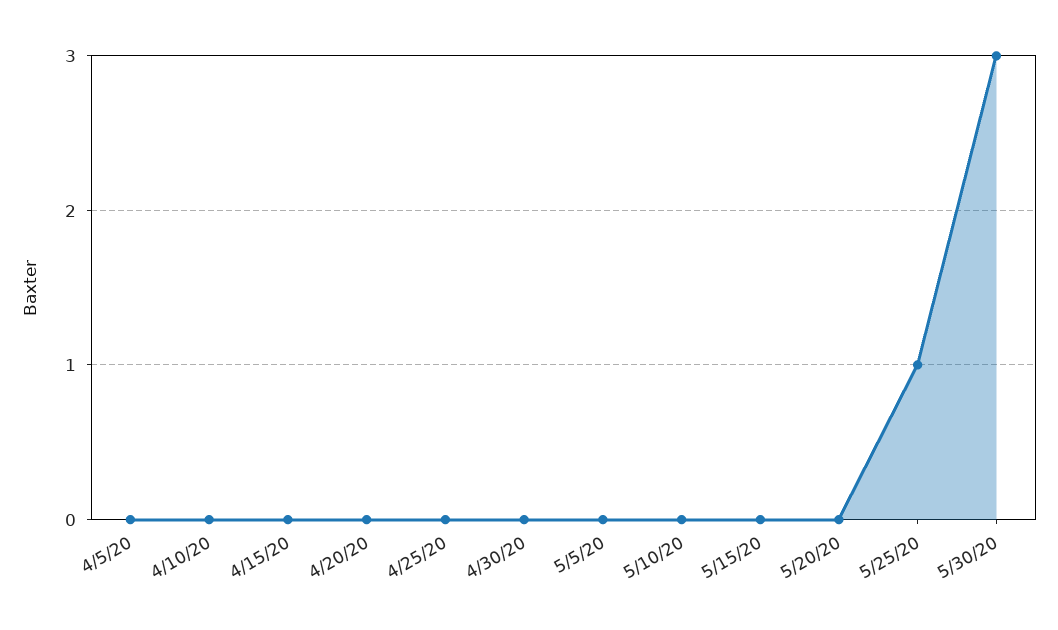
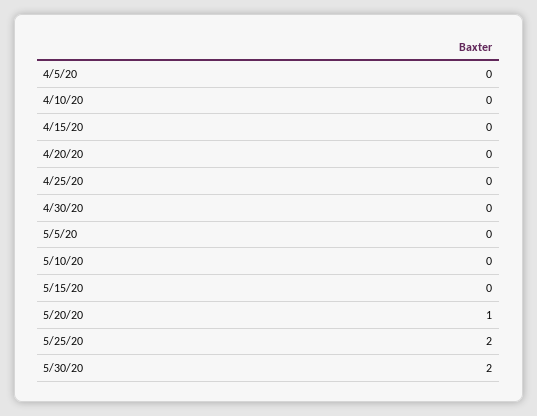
  {
    "4/5/20": 0,
    "4/10/20": 0,
    "4/15/20": 0,
    "4/20/20": 0,
    "4/25/20": 0,
    "4/30/20": 0,
    "5/5/20": 0,
    "5/10/20": 0,
    "5/15/20": 0,
-   "5/20/20": 0,
+   "5/20/20": 1,
-   "5/25/20": 1,
+   "5/25/20": 2,
-   "5/30/20": 3
+   "5/30/20": 2
  }

